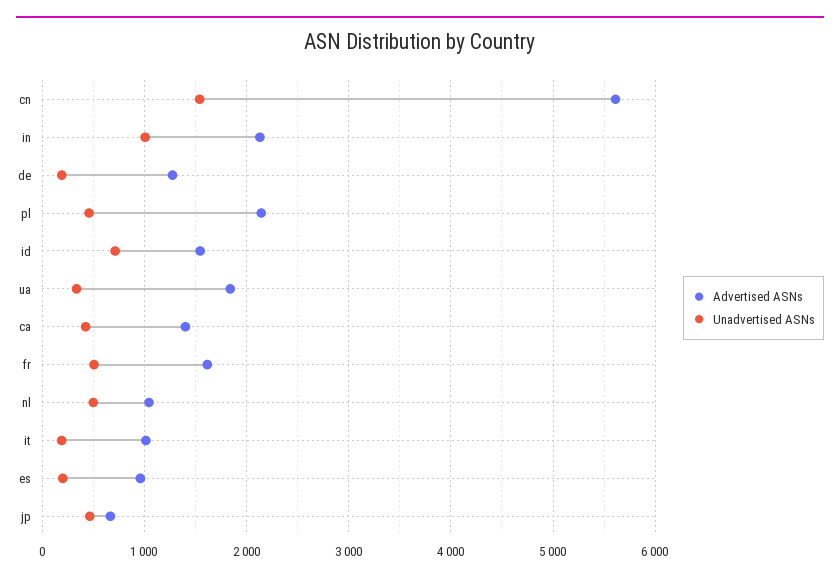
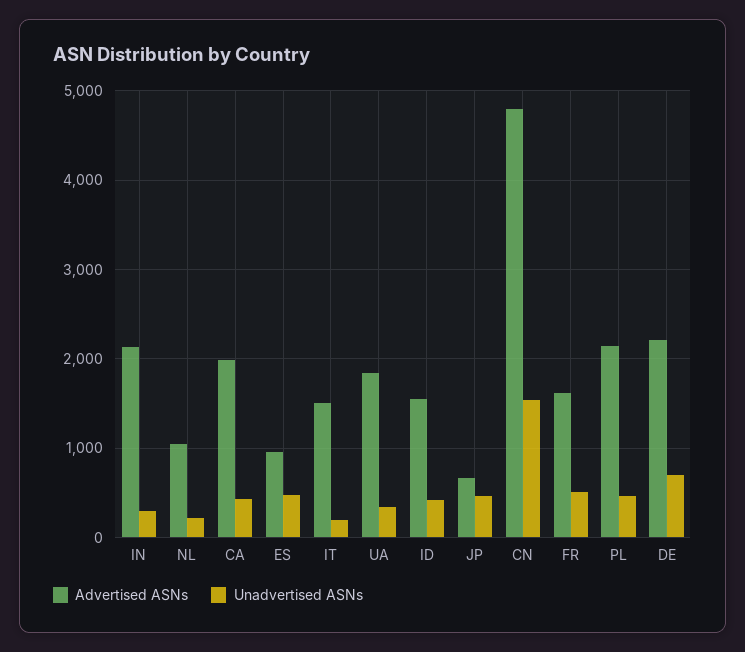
  {
    "Advertised ASNs": {
-     "cn": 5600,
+     "cn": 4800,
      "in": 2100,
-     "de": 1300,
+     "de": 2200,
      "pl": 2100,
      "id": 1500,
      "ua": 1800,
-     "ca": 1400,
+     "ca": 2000,
      "fr": 1600,
      "nl": 1000,
-     "it": 1000,
+     "it": 1500,
      "es": 1000,
      "jp": 700
    },
    "Unadvertised ASNs": {
      "cn": 1500,
-     "in": 1000,
+     "in": 300,
-     "de": 200,
+     "de": 700,
      "pl": 500,
-     "id": 700,
+     "id": 400,
      "ua": 300,
      "ca": 400,
      "fr": 500,
-     "nl": 500,
+     "nl": 200,
      "it": 200,
-     "es": 200,
+     "es": 500,
      "jp": 500
    }
  }

